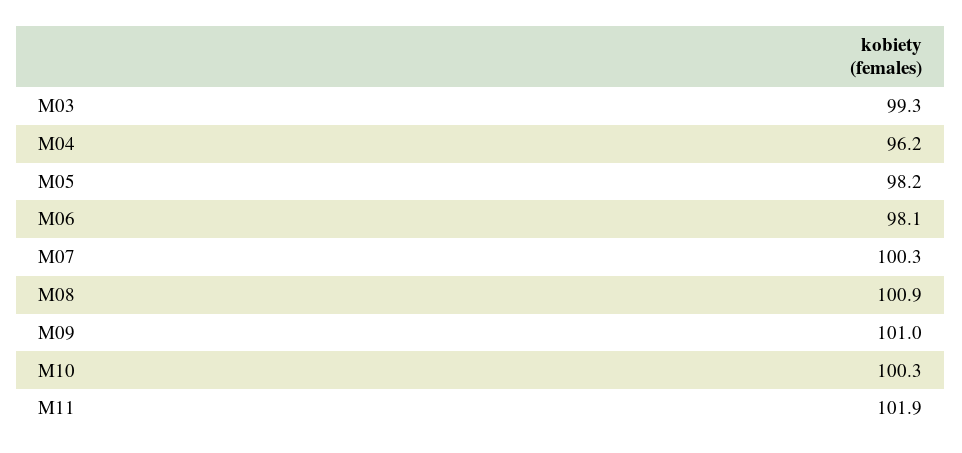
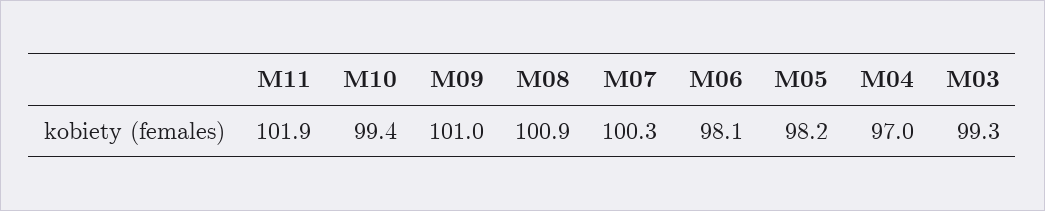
  {
    "M03": 99.3,
-   "M04": 96.2,
+   "M04": 97,
    "M05": 98.2,
    "M06": 98.1,
    "M07": 100.3,
    "M08": 100.9,
    "M09": 101,
-   "M10": 100.3,
+   "M10": 99.4,
    "M11": 101.9
  }

